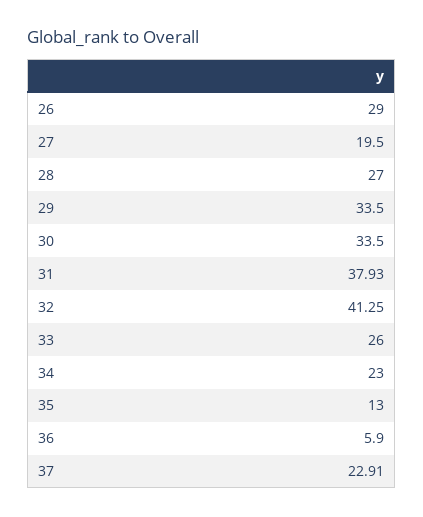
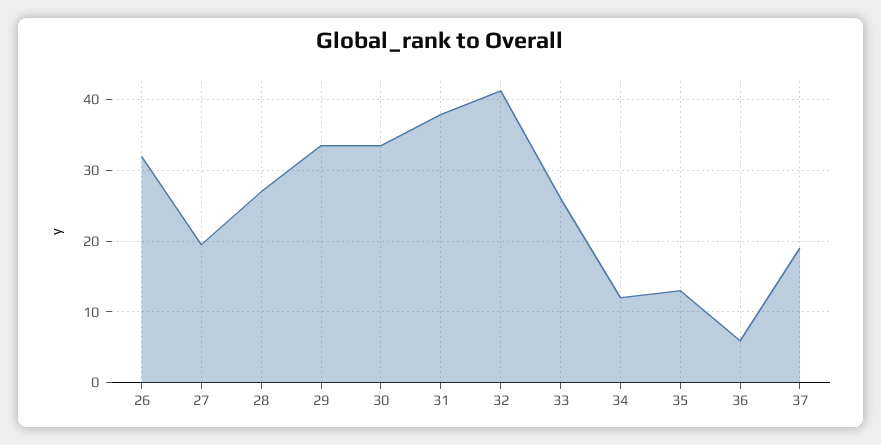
  {
-   "26": 29,
+   "26": 32,
    "27": 19.5,
    "28": 27,
    "29": 33.5,
    "30": 33.5,
    "31": 37.93,
    "32": 41.25,
    "33": 26,
-   "34": 23,
+   "34": 12,
    "35": 13,
    "36": 5.9,
-   "37": 22.91
+   "37": 19
  }

